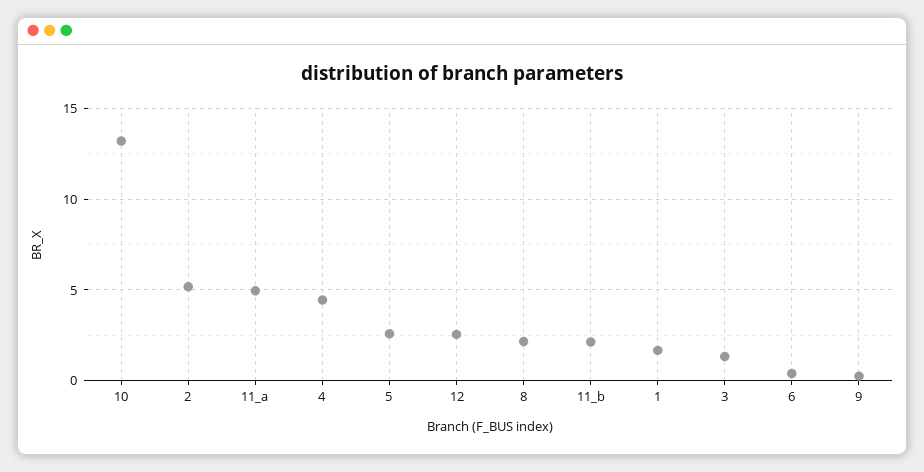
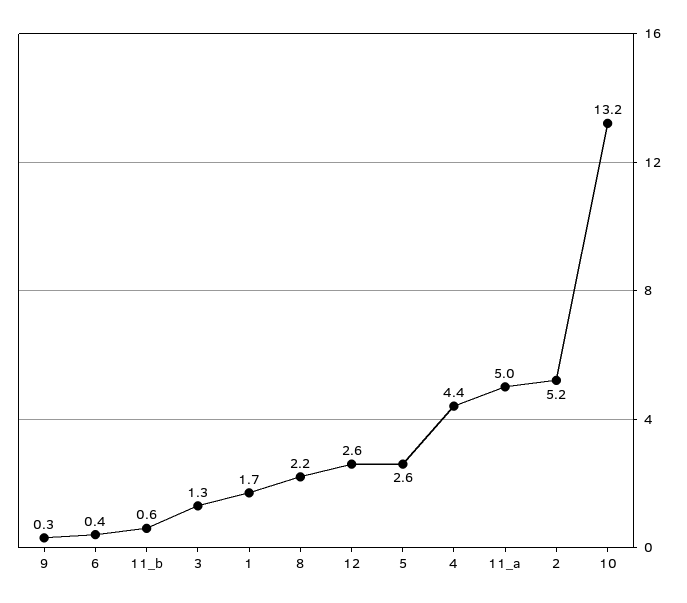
  {
    "10": 13.2,
    "2": 5.2,
    "11_a": 5,
    "4": 4.4,
    "5": 2.6,
    "12": 2.6,
    "8": 2.2,
-   "11_b": 2,
+   "11_b": 0.6,
    "1": 1.7,
    "3": 1.3,
    "6": 0.4,
    "9": 0.3
  }

